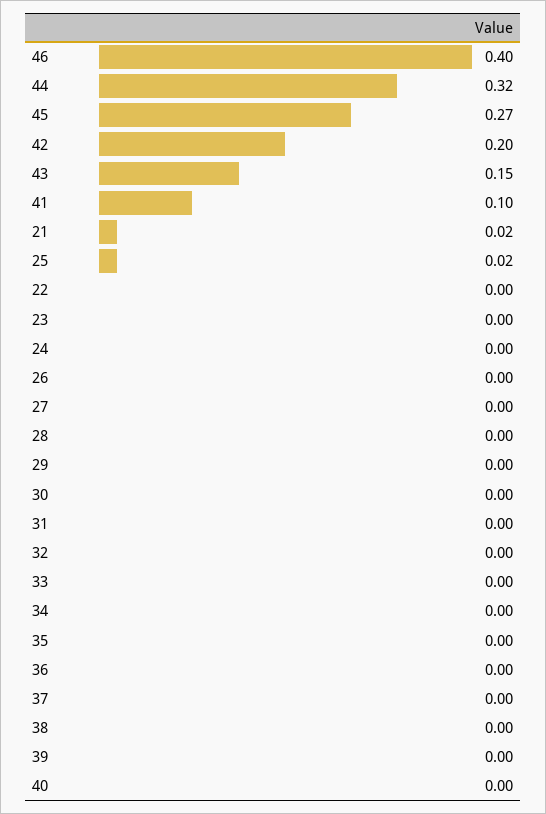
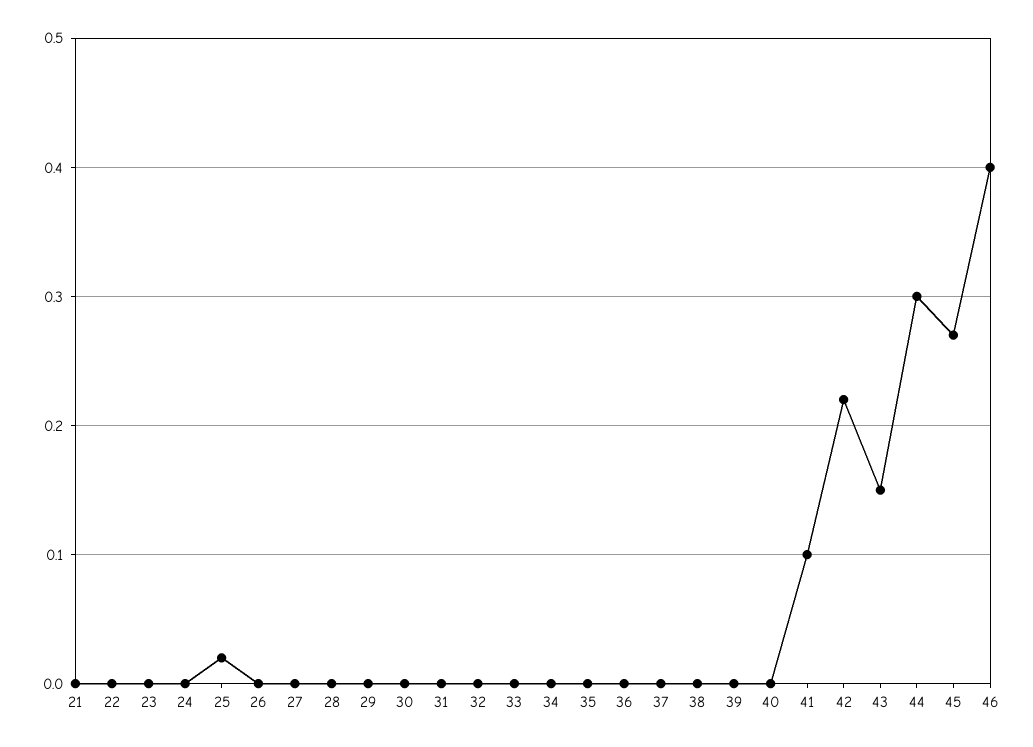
  {
    "46": 0.4,
-   "44": 0.32,
+   "44": 0.3,
    "45": 0.27,
-   "42": 0.2,
+   "42": 0.22,
    "43": 0.15,
    "41": 0.1,
-   "21": 0.02,
+   "21": 0,
    "25": 0.02,
    "22": 0,
    "23": 0,
    "24": 0,
    "26": 0,
    "27": 0,
    "28": 0,
    "29": 0,
    "30": 0,
    "31": 0,
    "32": 0,
    "33": 0,
    "34": 0,
    "35": 0,
    "36": 0,
    "37": 0,
    "38": 0,
    "39": 0,
    "40": 0
  }

